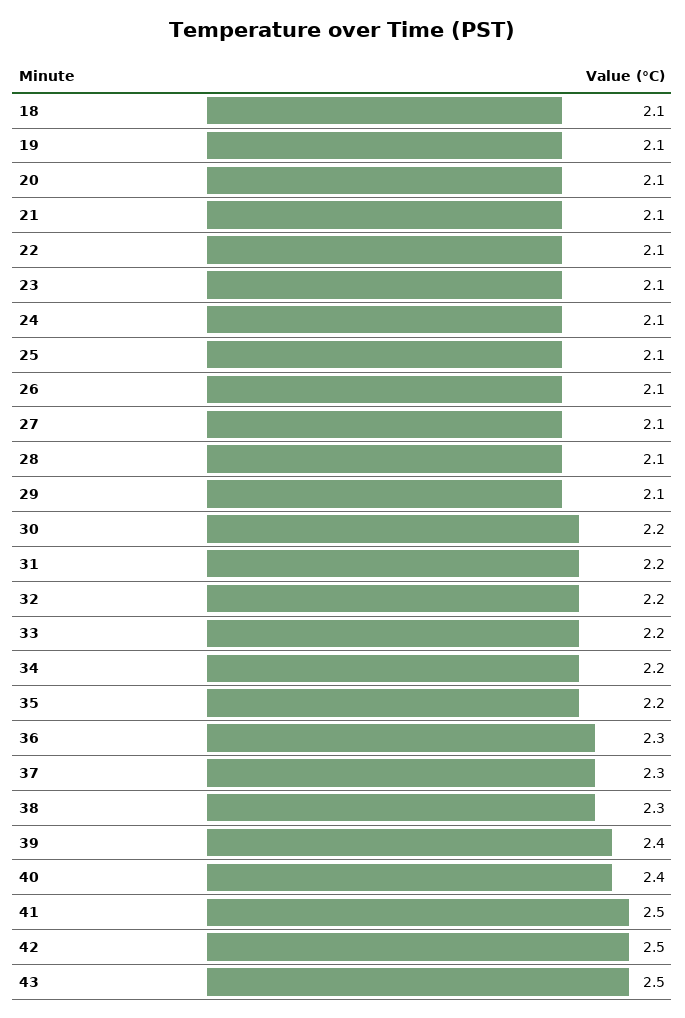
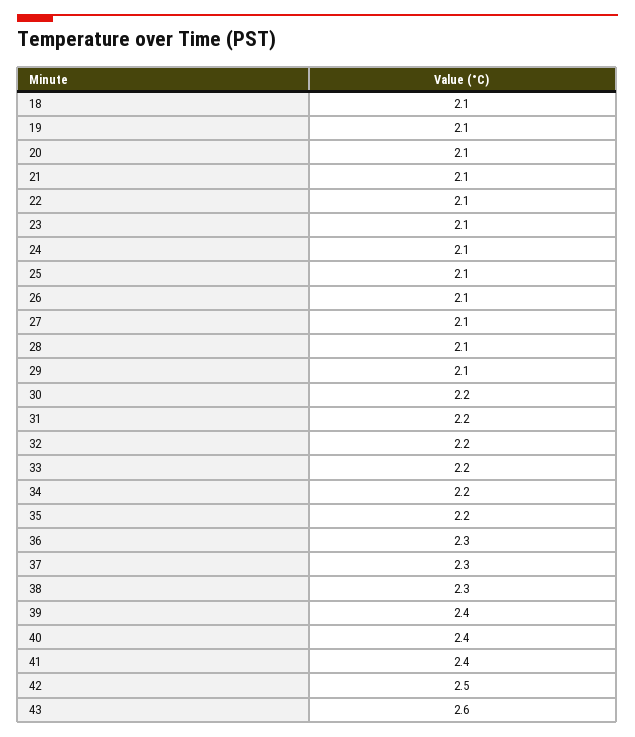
  {
    "18": 2.1,
    "19": 2.1,
    "20": 2.1,
    "21": 2.1,
    "22": 2.1,
    "23": 2.1,
    "24": 2.1,
    "25": 2.1,
    "26": 2.1,
    "27": 2.1,
    "28": 2.1,
    "29": 2.1,
    "30": 2.2,
    "31": 2.2,
    "32": 2.2,
    "33": 2.2,
    "34": 2.2,
    "35": 2.2,
    "36": 2.3,
    "37": 2.3,
    "38": 2.3,
    "39": 2.4,
    "40": 2.4,
-   "41": 2.5,
+   "41": 2.4,
    "42": 2.5,
-   "43": 2.5
+   "43": 2.6
  }

